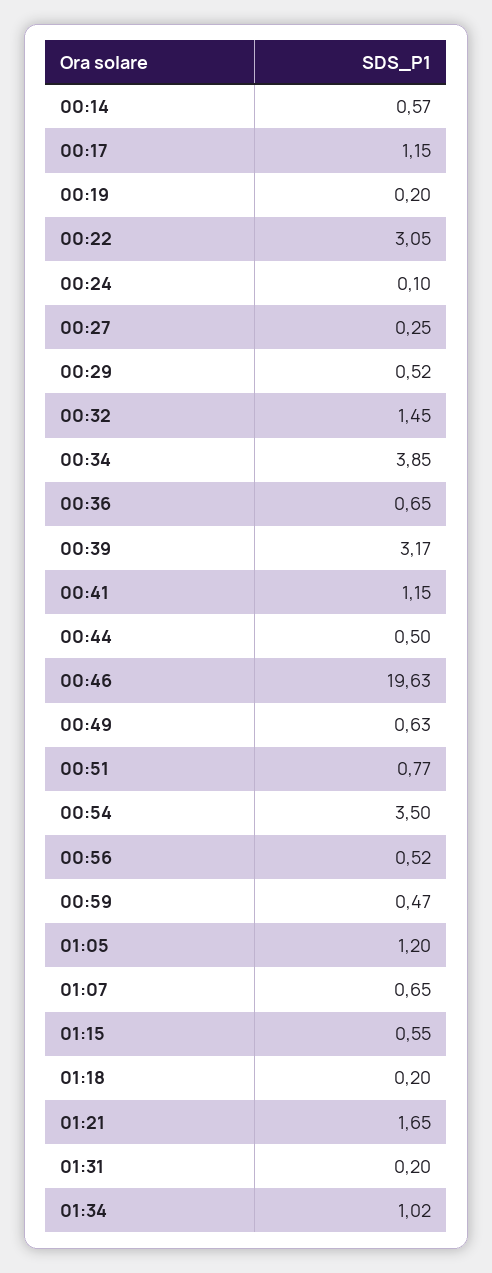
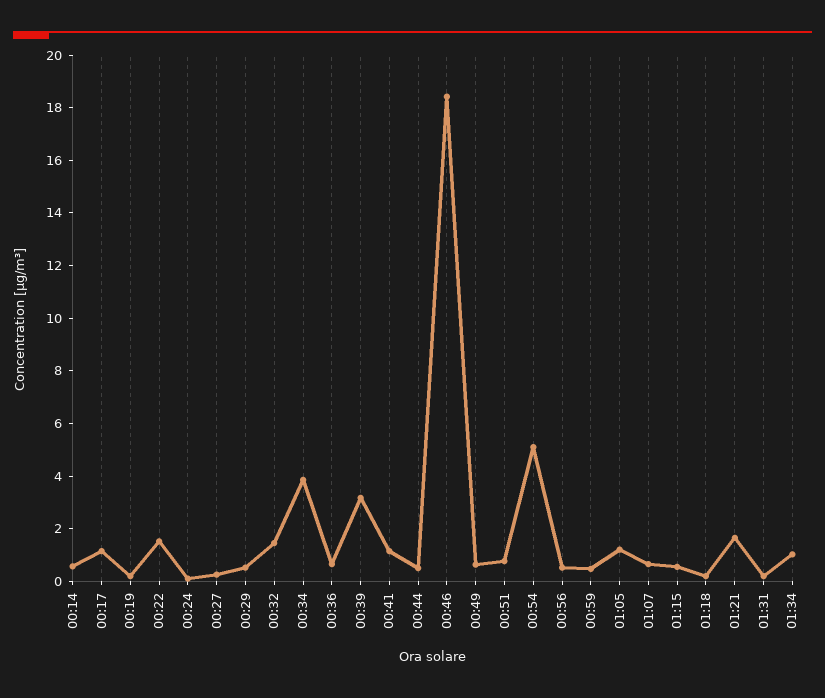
  {
    "00:14": 0.57,
    "00:17": 1.15,
    "00:19": 0.2,
-   "00:22": 3.05,
+   "00:22": 1.5,
    "00:24": 0.1,
    "00:27": 0.25,
    "00:29": 0.52,
    "00:32": 1.45,
    "00:34": 3.85,
    "00:36": 0.65,
    "00:39": 3.17,
    "00:41": 1.15,
    "00:44": 0.5,
-   "00:46": 19.63,
+   "00:46": 18.5,
    "00:49": 0.63,
    "00:51": 0.77,
-   "00:54": 3.5,
+   "00:54": 5,
    "00:56": 0.52,
    "00:59": 0.47,
    "01:05": 1.2,
    "01:07": 0.65,
    "01:15": 0.55,
    "01:18": 0.2,
    "01:21": 1.65,
    "01:31": 0.2,
    "01:34": 1.02
  }

